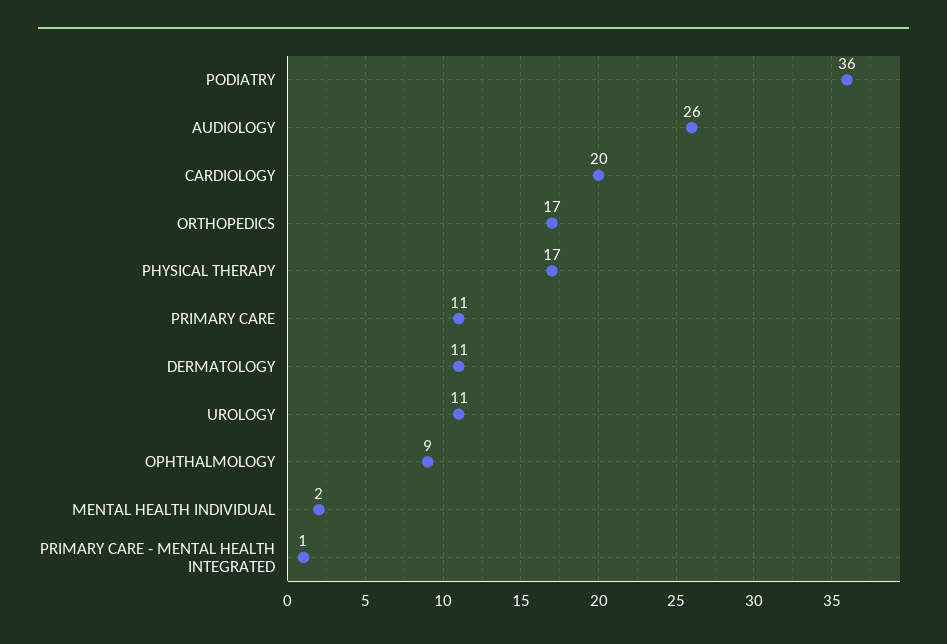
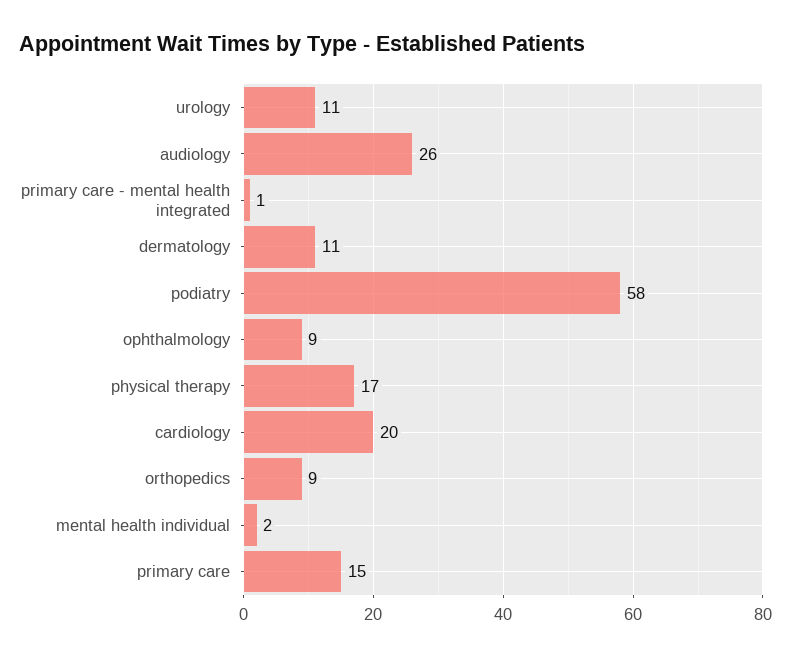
  {
-   "PODIATRY": 36,
+   "PODIATRY": 58,
    "AUDIOLOGY": 26,
    "CARDIOLOGY": 20,
-   "ORTHOPEDICS": 17,
+   "ORTHOPEDICS": 9,
    "PHYSICAL THERAPY": 17,
-   "PRIMARY CARE": 11,
+   "PRIMARY CARE": 15,
    "DERMATOLOGY": 11,
    "UROLOGY": 11,
    "OPHTHALMOLOGY": 9,
    "MENTAL HEALTH INDIVIDUAL": 2,
    "PRIMARY CARE - MENTAL HEALTH INTEGRATED": 1
  }

